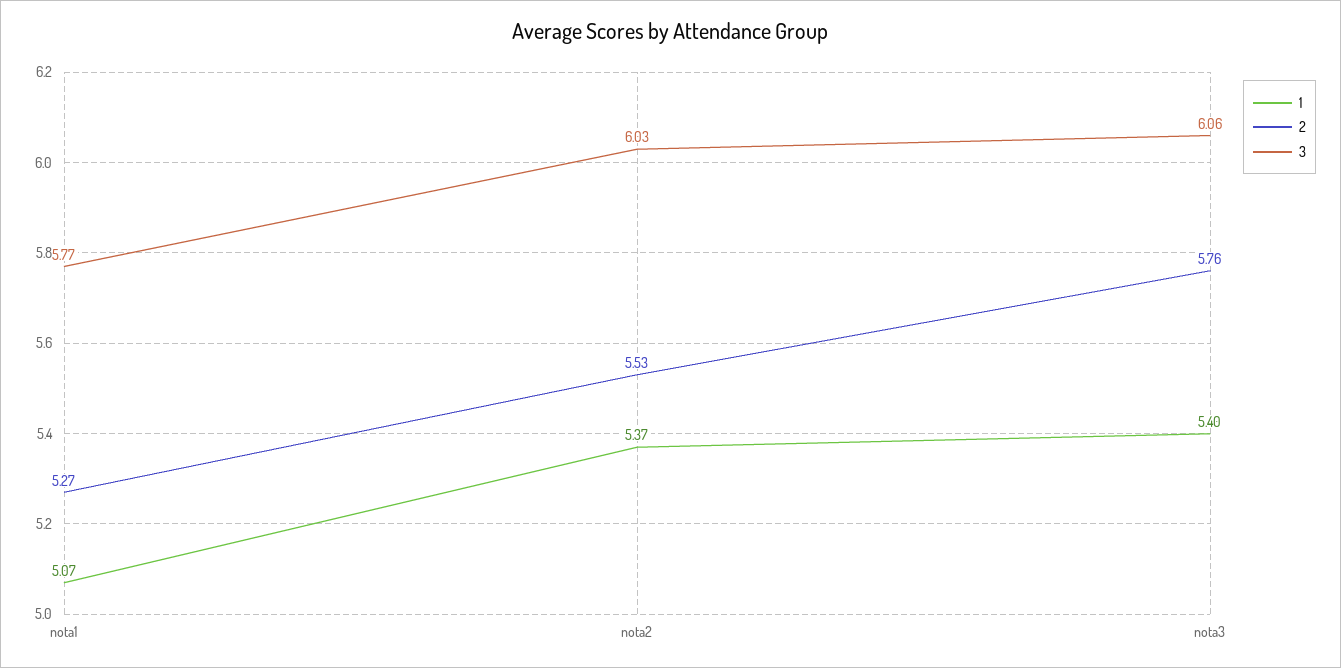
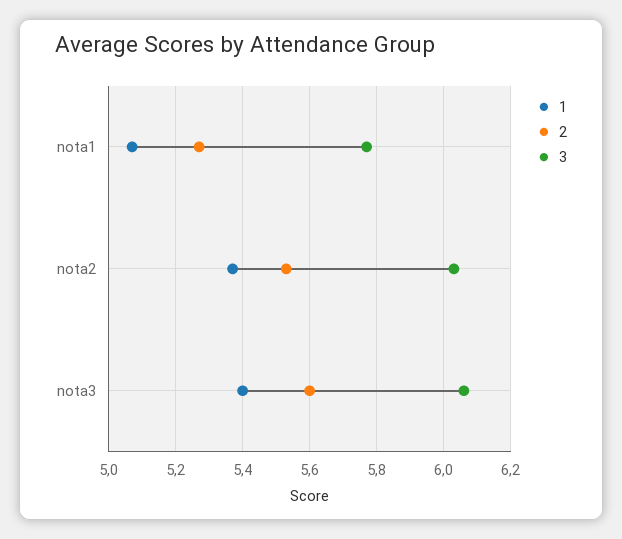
  {
    "1": {
      "nota1": 5.07,
      "nota2": 5.37,
      "nota3": 5.4
    },
    "2": {
      "nota1": 5.27,
      "nota2": 5.53,
-     "nota3": 5.76
+     "nota3": 5.6
    },
    "3": {
      "nota1": 5.77,
      "nota2": 6.03,
      "nota3": 6.06
    }
  }

